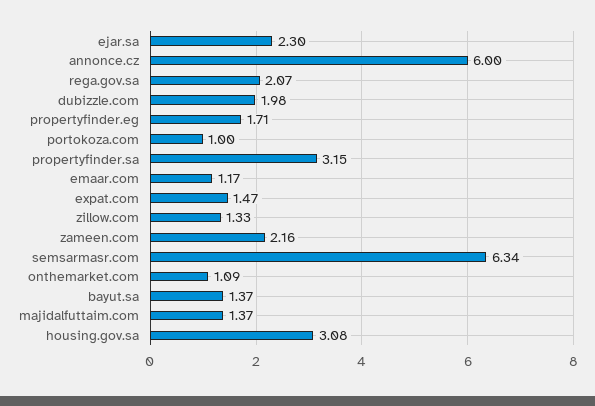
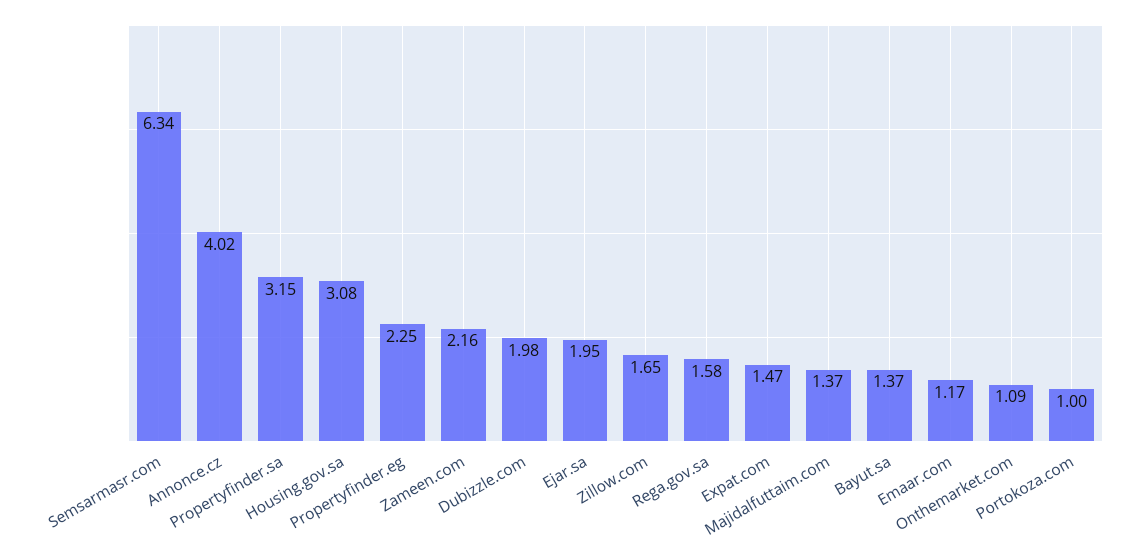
  {
-   "ejar.sa": 2.3,
+   "ejar.sa": 1.95,
-   "annonce.cz": 6,
+   "annonce.cz": 4.02,
-   "rega.gov.sa": 2.07,
+   "rega.gov.sa": 1.58,
    "dubizzle.com": 1.98,
-   "propertyfinder.eg": 1.71,
+   "propertyfinder.eg": 2.25,
    "portokoza.com": 1,
    "propertyfinder.sa": 3.15,
    "emaar.com": 1.17,
    "expat.com": 1.47,
-   "zillow.com": 1.33,
+   "zillow.com": 1.65,
    "zameen.com": 2.16,
    "semsarmasr.com": 6.34,
    "onthemarket.com": 1.09,
    "bayut.sa": 1.37,
    "majidalfuttaim.com": 1.37,
    "housing.gov.sa": 3.08
  }

